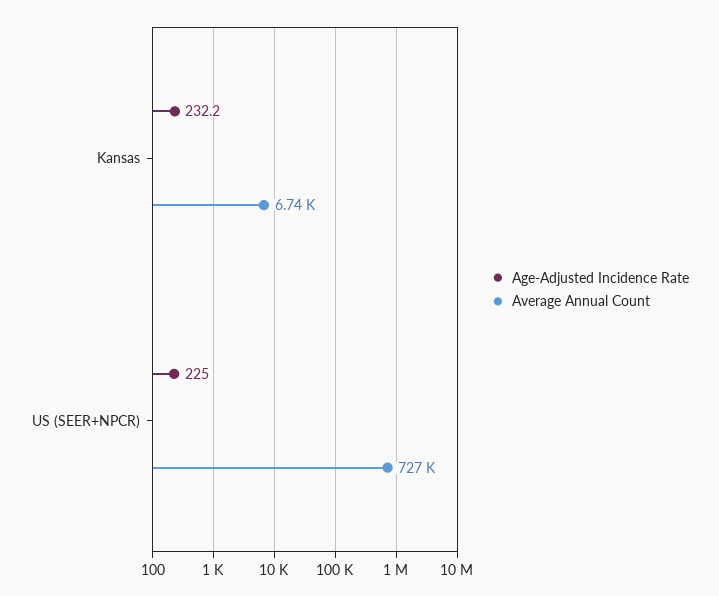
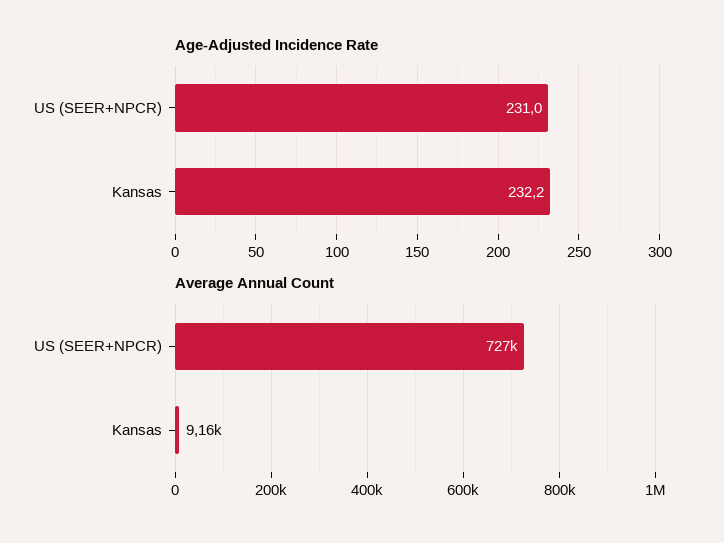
  {
    "Age-Adjusted Incidence Rate": {
      "Kansas": 232.2,
-     "US (SEER+NPCR)": 225
+     "US (SEER+NPCR)": 231
    },
    "Average Annual Count": {
-     "Kansas": 6740,
+     "Kansas": 9160,
      "US (SEER+NPCR)": 727000
    }
  }

